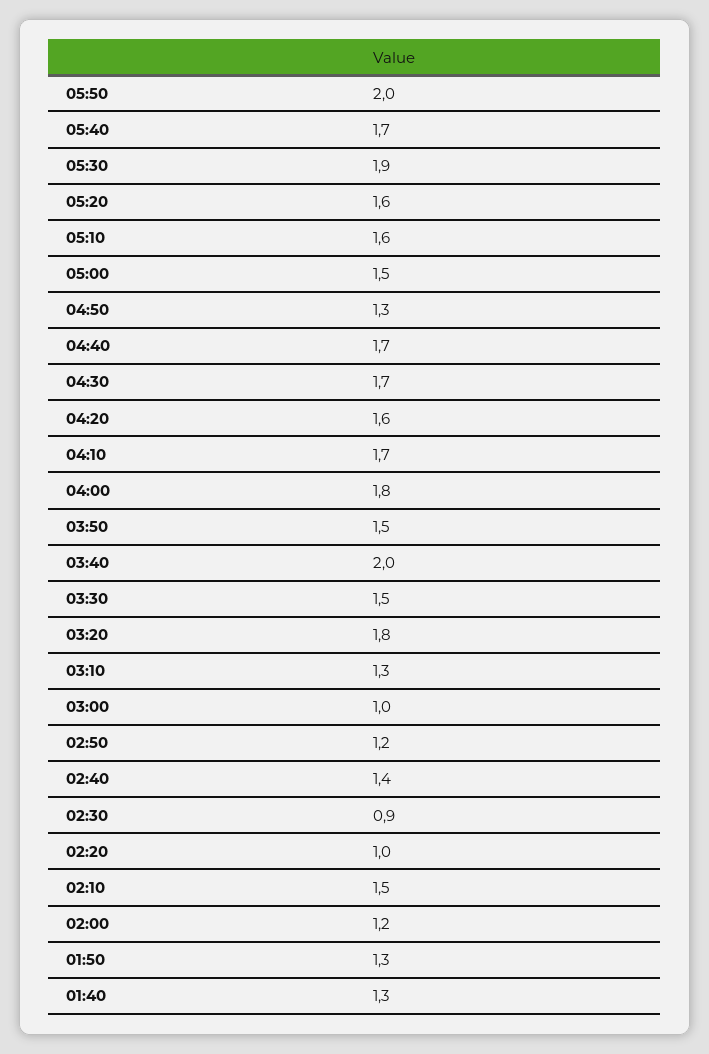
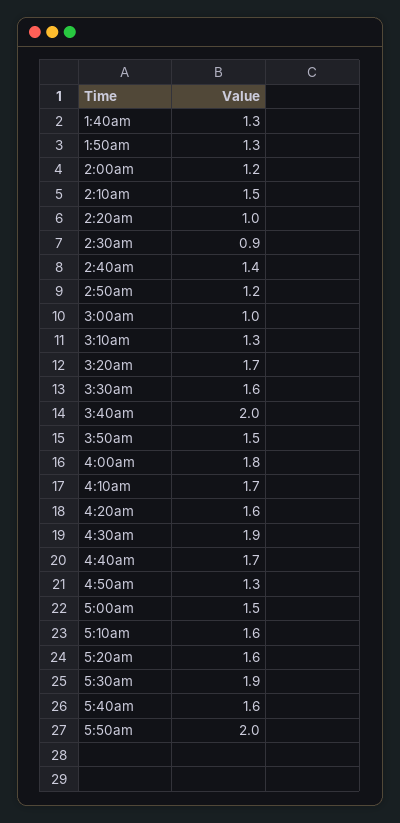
  {
    "05:50": 2,
-   "05:40": 1.7,
+   "05:40": 1.6,
    "05:30": 1.9,
    "05:20": 1.6,
    "05:10": 1.6,
    "05:00": 1.5,
    "04:50": 1.3,
    "04:40": 1.7,
-   "04:30": 1.7,
+   "04:30": 1.9,
    "04:20": 1.6,
    "04:10": 1.7,
    "04:00": 1.8,
    "03:50": 1.5,
    "03:40": 2,
-   "03:30": 1.5,
+   "03:30": 1.6,
-   "03:20": 1.8,
+   "03:20": 1.7,
    "03:10": 1.3,
    "03:00": 1,
    "02:50": 1.2,
    "02:40": 1.4,
    "02:30": 0.9,
    "02:20": 1,
    "02:10": 1.5,
    "02:00": 1.2,
    "01:50": 1.3,
    "01:40": 1.3
  }

